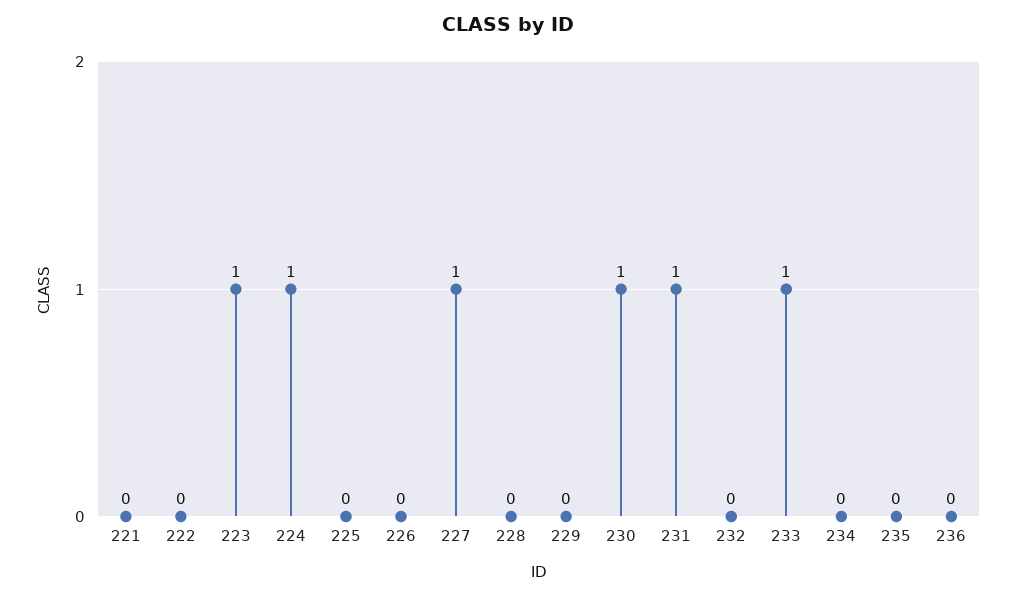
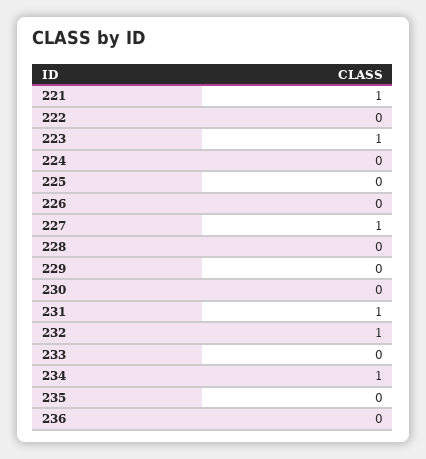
  {
-   "221": 0,
+   "221": 1,
    "222": 0,
    "223": 1,
-   "224": 1,
+   "224": 0,
    "225": 0,
    "226": 0,
    "227": 1,
    "228": 0,
    "229": 0,
-   "230": 1,
+   "230": 0,
    "231": 1,
-   "232": 0,
+   "232": 1,
-   "233": 1,
+   "233": 0,
-   "234": 0,
+   "234": 1,
    "235": 0,
    "236": 0
  }

